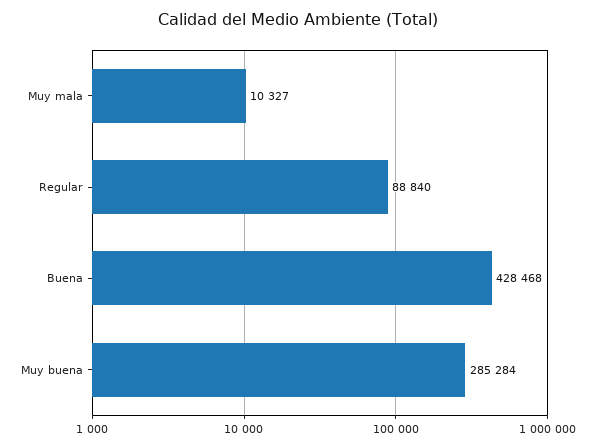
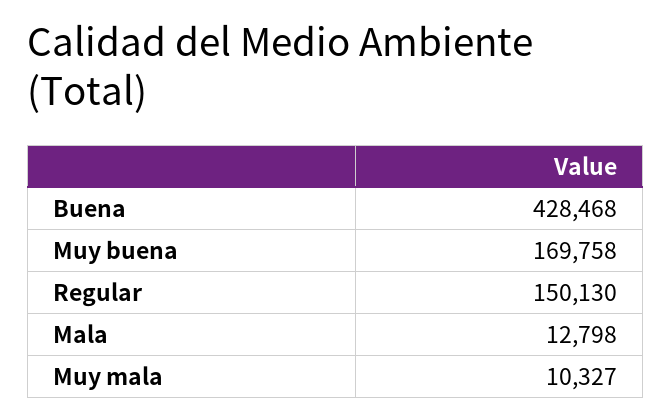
  {
    "Muy mala": 10327,
-   "Regular": 88840,
+   "Regular": 150130,
    "Buena": 428468,
-   "Muy buena": 285284
+   "Muy buena": 169758,
+   "Mala": 12798
  }

